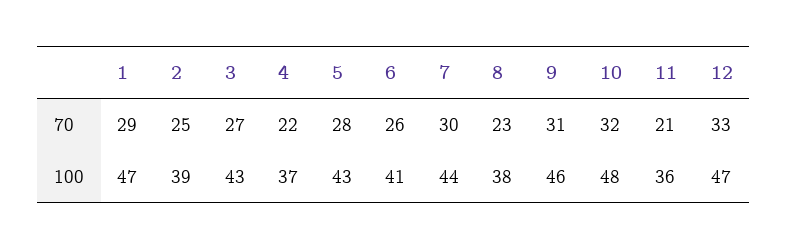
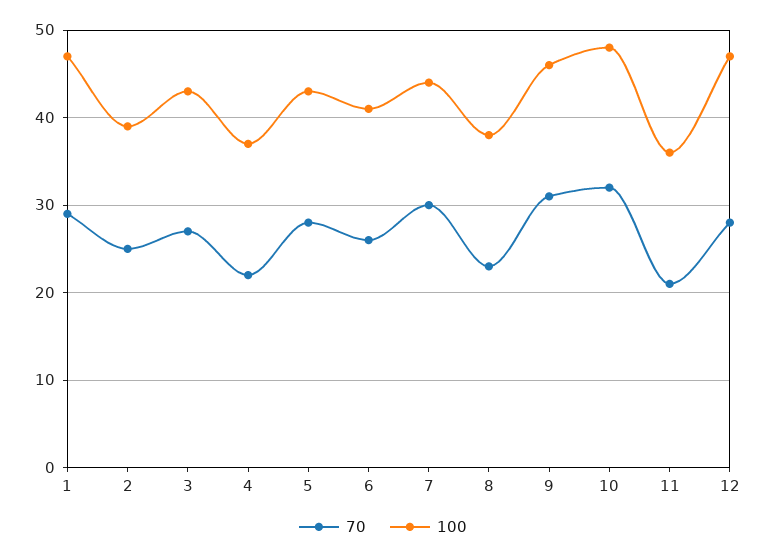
  {
    "70": {
      "1": 29,
      "2": 25,
      "3": 27,
      "4": 22,
      "5": 28,
      "6": 26,
      "7": 30,
      "8": 23,
      "9": 31,
      "10": 32,
      "11": 21,
-     "12": 33
+     "12": 28
    },
    "100": {
      "1": 47,
      "2": 39,
      "3": 43,
      "4": 37,
      "5": 43,
      "6": 41,
      "7": 44,
      "8": 38,
      "9": 46,
      "10": 48,
      "11": 36,
      "12": 47
    }
  }

